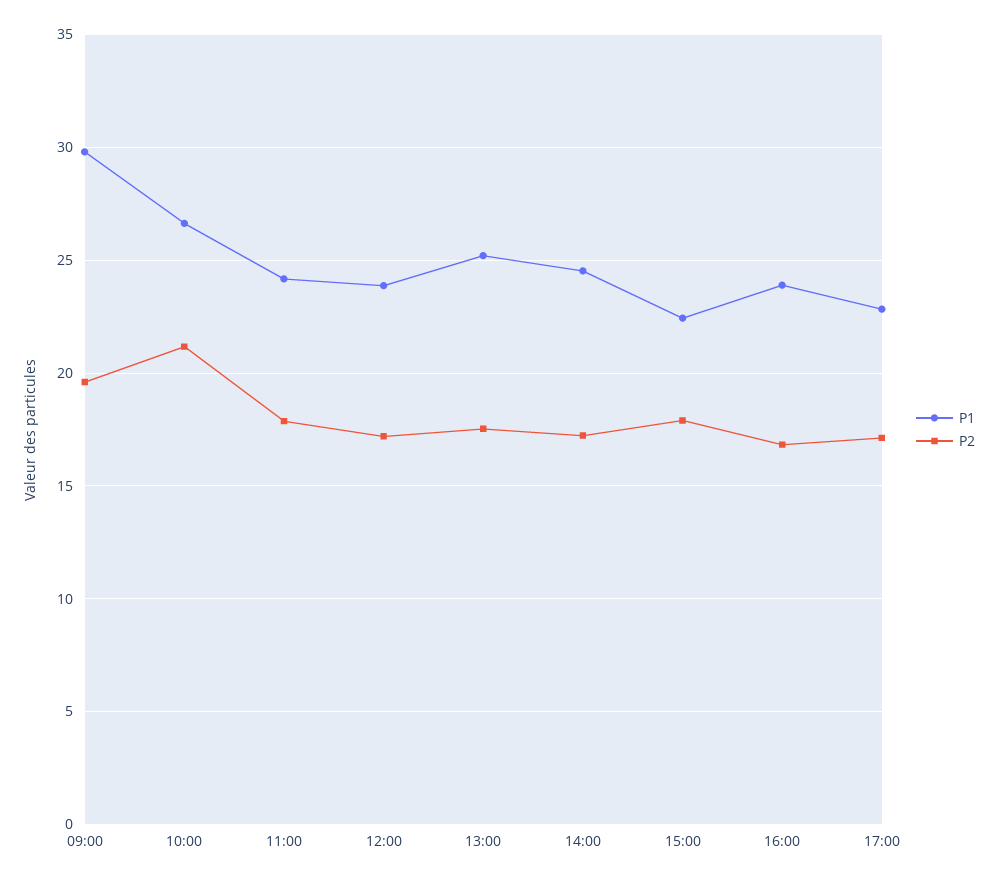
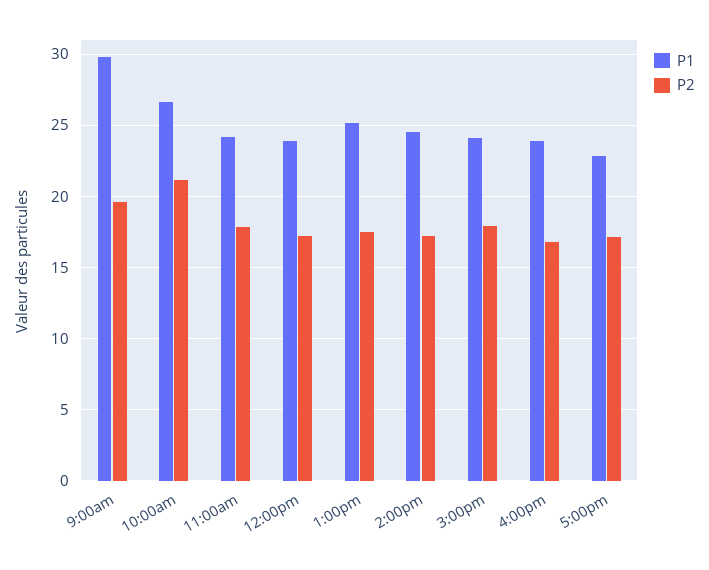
  {
    "P1": {
      "09:00": 30,
      "10:00": 26.5,
      "11:00": 24,
      "12:00": 24,
      "13:00": 25,
      "14:00": 24.5,
-     "15:00": 22.5,
+     "15:00": 24,
      "16:00": 24,
      "17:00": 23
    },
    "P2": {
      "09:00": 19.5,
      "10:00": 21,
      "11:00": 18,
      "12:00": 17,
      "13:00": 17.5,
      "14:00": 17,
      "15:00": 18,
      "16:00": 17,
      "17:00": 17
    }
  }

